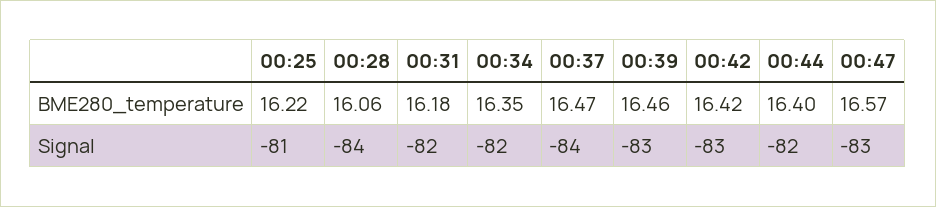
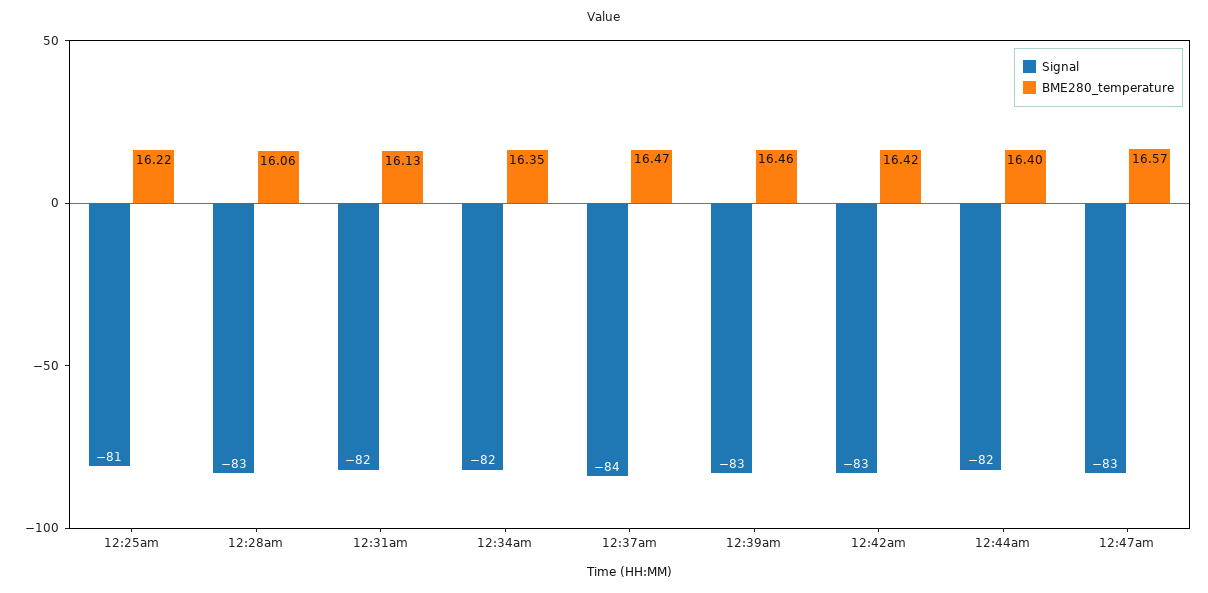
  {
    "BME280_temperature": {
      "00:25": 16.22,
      "00:28": 16.06,
-     "00:31": 16.18,
+     "00:31": 16.13,
      "00:34": 16.35,
      "00:37": 16.47,
      "00:39": 16.46,
      "00:42": 16.42,
      "00:44": 16.4,
      "00:47": 16.57
    },
    "Signal": {
      "00:25": -81,
-     "00:28": -84,
+     "00:28": -83,
      "00:31": -82,
      "00:34": -82,
      "00:37": -84,
      "00:39": -83,
      "00:42": -83,
      "00:44": -82,
      "00:47": -83
    }
  }

